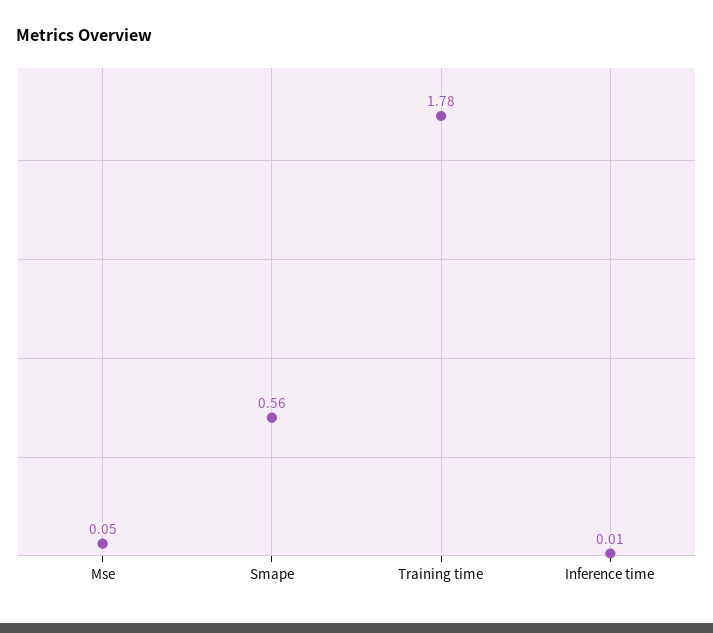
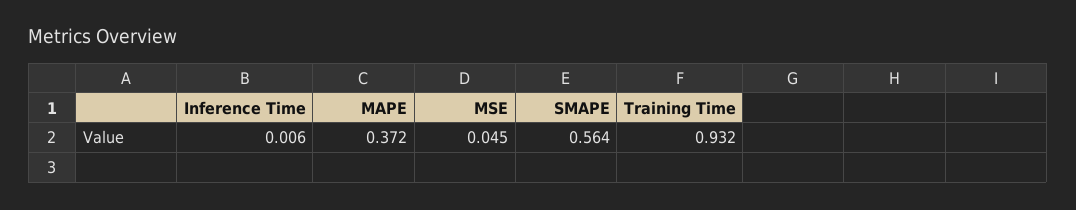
  {
    "Mse": 0.045,
    "Smape": 0.564,
-   "Training time": 1.78,
+   "Training time": 0.932,
-   "Inference time": 0.006
+   "Inference time": 0.006,
+   "MAPE": 0.372
  }

